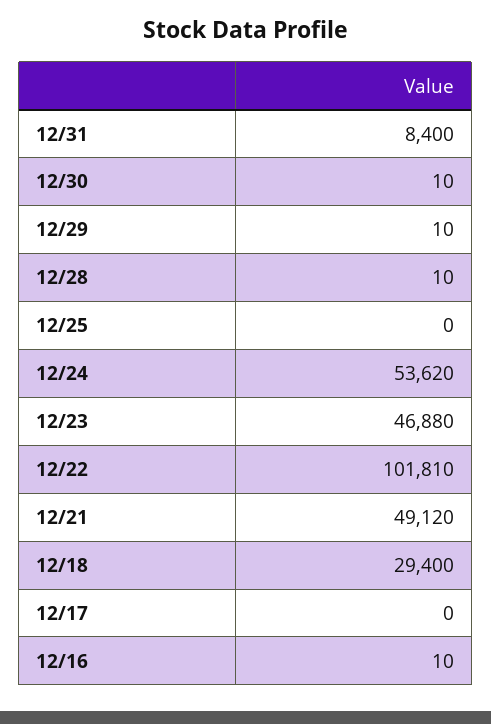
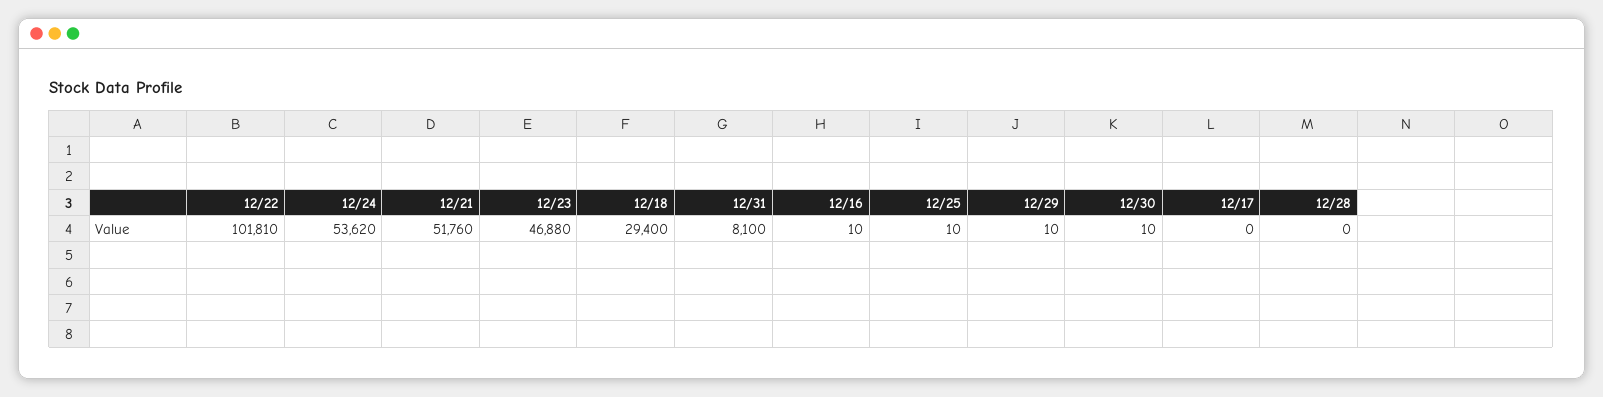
  {
-   "12/31": 8400,
+   "12/31": 8100,
    "12/30": 10,
    "12/29": 10,
-   "12/28": 10,
+   "12/28": 0,
-   "12/25": 0,
+   "12/25": 10,
    "12/24": 53620,
    "12/23": 46880,
    "12/22": 101810,
-   "12/21": 49120,
+   "12/21": 51760,
    "12/18": 29400,
    "12/17": 0,
    "12/16": 10
  }

